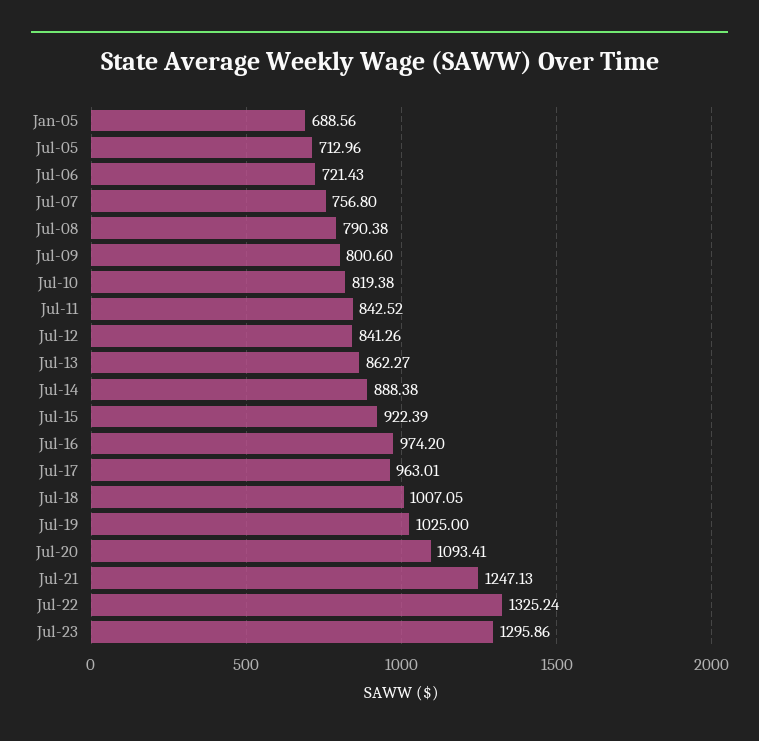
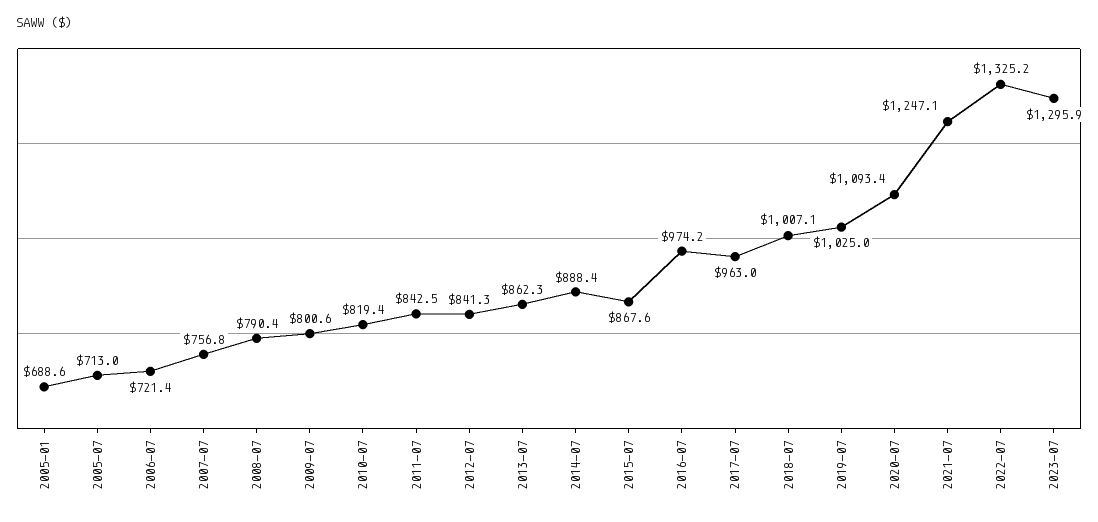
  {
    "Jan-05": 688.56,
    "Jul-05": 712.96,
    "Jul-06": 721.43,
    "Jul-07": 756.8,
    "Jul-08": 790.38,
    "Jul-09": 800.6,
    "Jul-10": 819.38,
    "Jul-11": 842.52,
    "Jul-12": 841.26,
    "Jul-13": 862.27,
    "Jul-14": 888.38,
-   "Jul-15": 922.39,
+   "Jul-15": 867.6,
    "Jul-16": 974.2,
    "Jul-17": 963.01,
    "Jul-18": 1007.05,
    "Jul-19": 1025,
    "Jul-20": 1093.41,
    "Jul-21": 1247.13,
    "Jul-22": 1325.24,
    "Jul-23": 1295.86
  }

